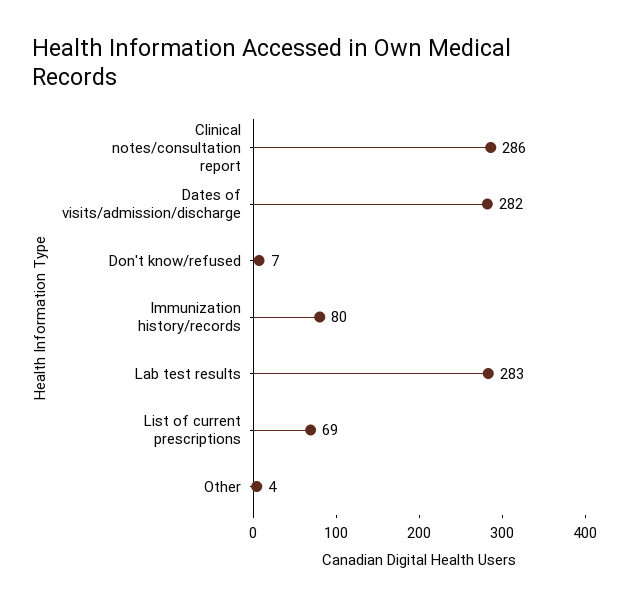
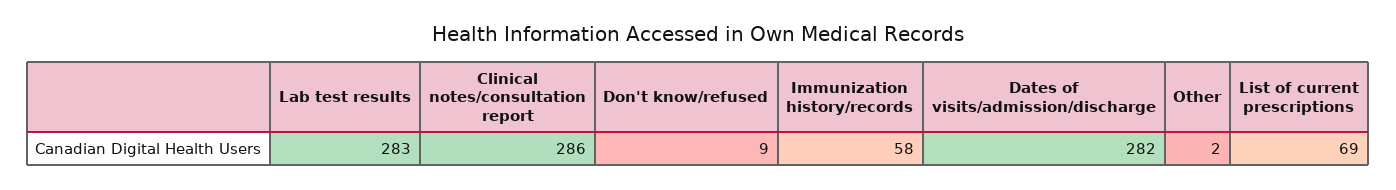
  {
    "Clinical notes/consultation report": 286,
    "Dates of visits/admission/discharge": 282,
-   "Don't know/refused": 7,
+   "Don't know/refused": 9,
-   "Immunization history/records": 80,
+   "Immunization history/records": 58,
    "Lab test results": 283,
    "List of current prescriptions": 69,
-   "Other": 4
+   "Other": 2
  }

